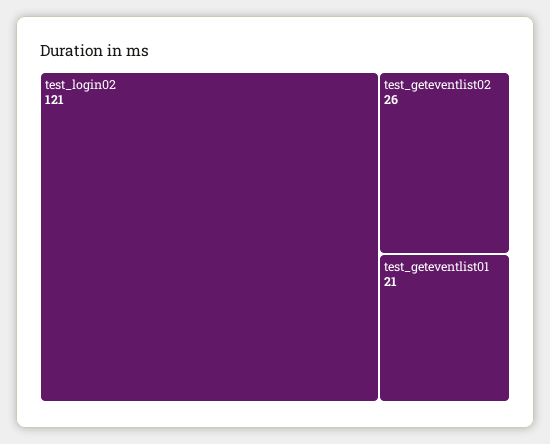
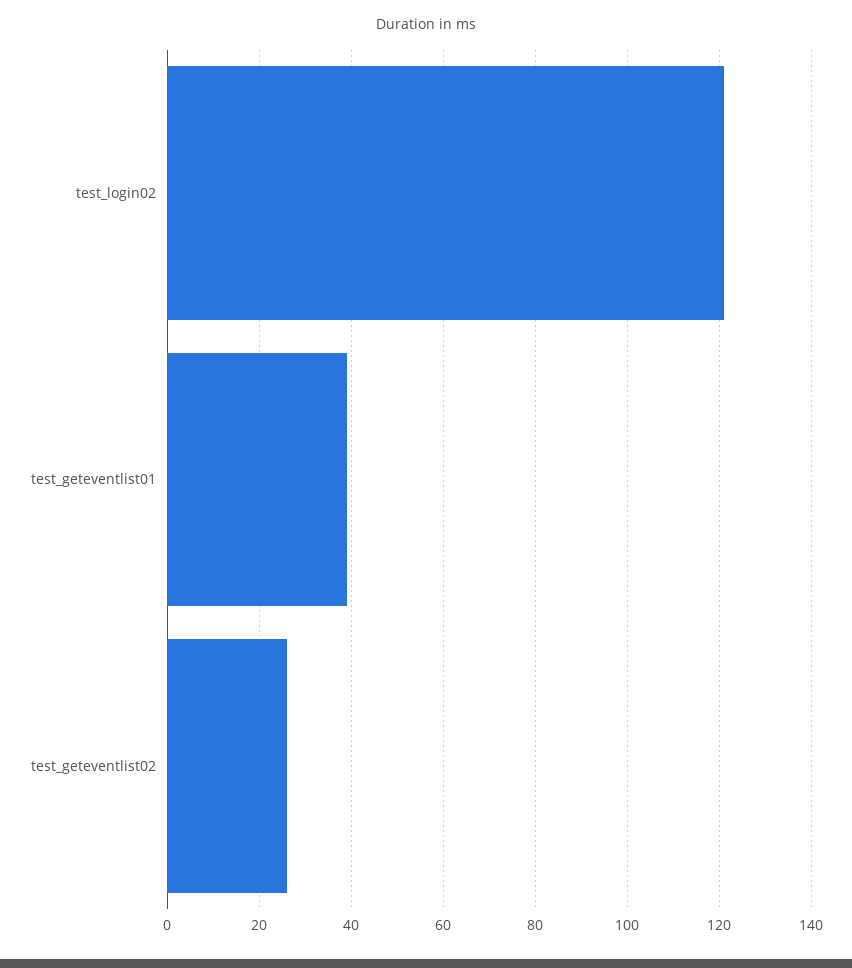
  {
    "test_login02": 121,
    "test_geteventlist02": 26,
-   "test_geteventlist01": 21
+   "test_geteventlist01": 40
  }

